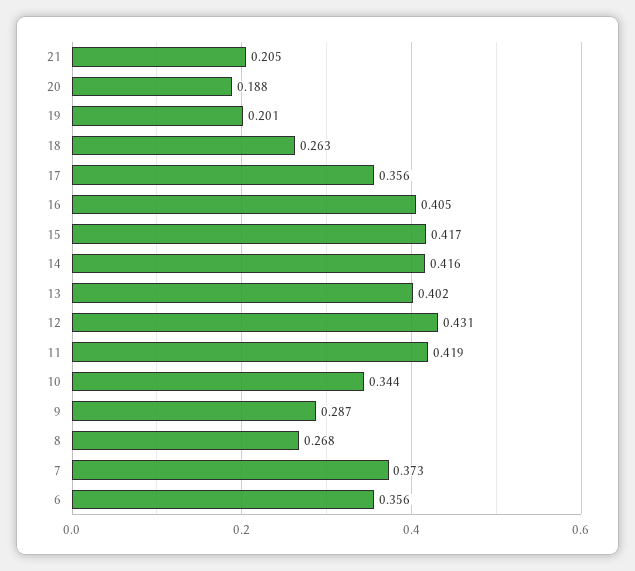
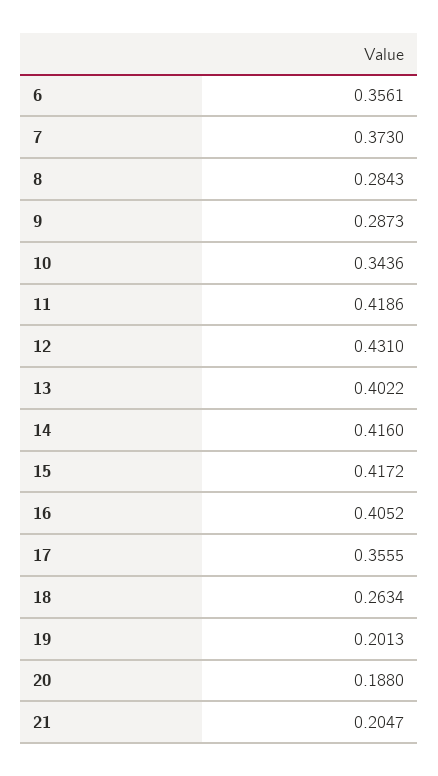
  {
    "21": 0.2047,
    "20": 0.188,
    "19": 0.2013,
    "18": 0.2634,
    "17": 0.3555,
    "16": 0.4052,
    "15": 0.4172,
    "14": 0.416,
    "13": 0.4022,
    "12": 0.431,
    "11": 0.4186,
    "10": 0.3436,
    "9": 0.2873,
-   "8": 0.268,
+   "8": 0.2843,
    "7": 0.373,
    "6": 0.3561
  }

